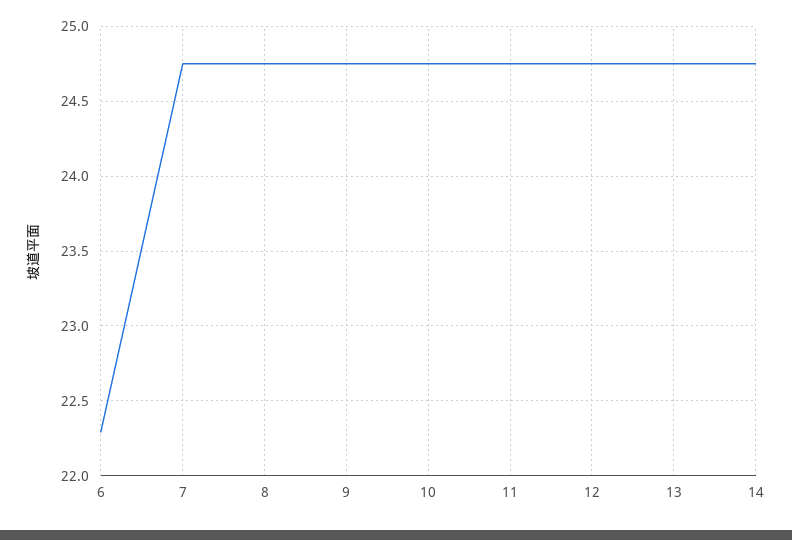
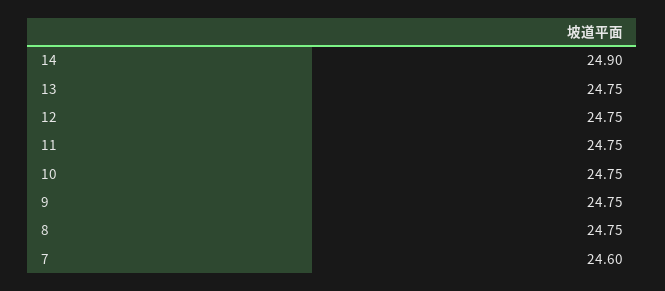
  {
-   "6": 22.3,
-   "7": 24.75,
+   "7": 24.6,
    "8": 24.75,
    "9": 24.75,
    "10": 24.75,
    "11": 24.75,
    "12": 24.75,
    "13": 24.75,
-   "14": 24.75
+   "14": 24.9
  }

